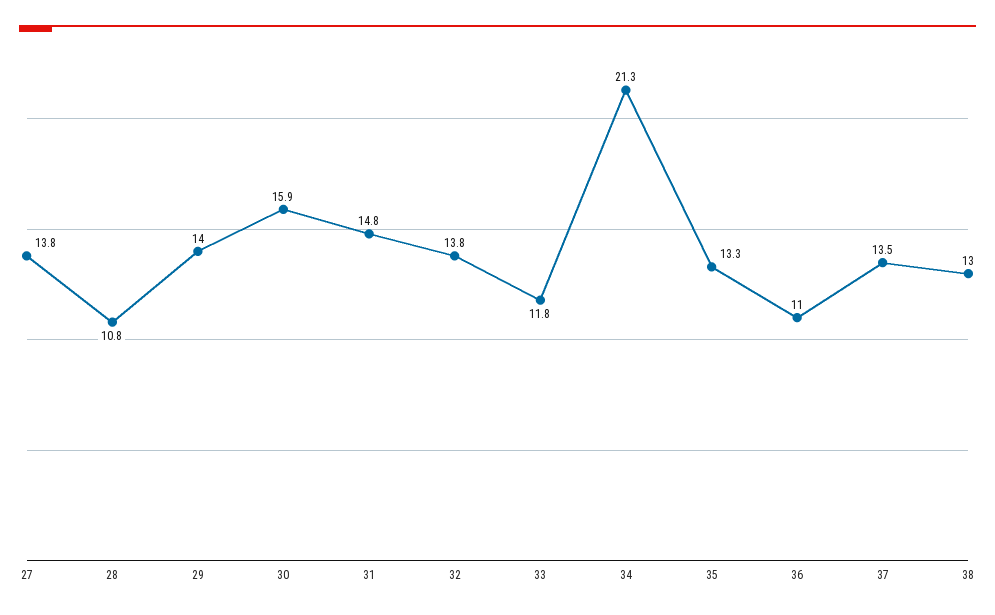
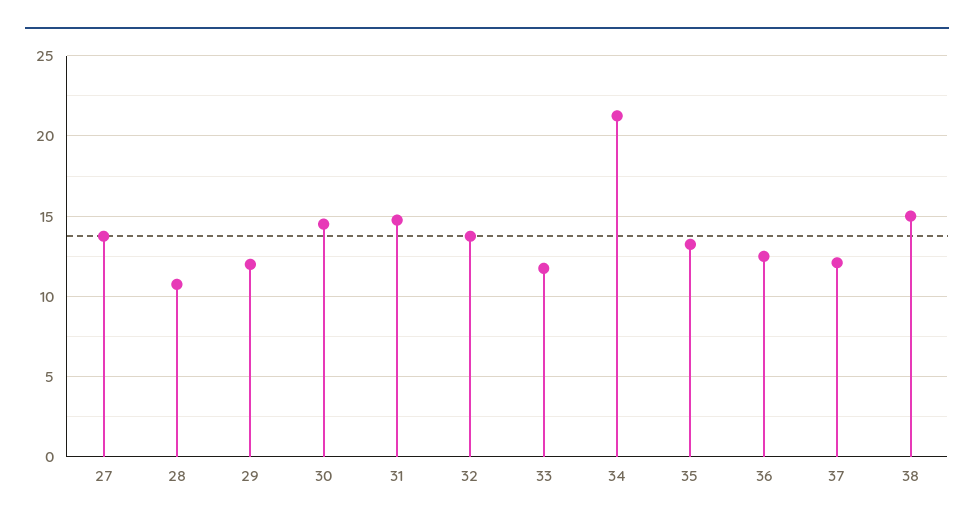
  {
    "27": 13.8,
    "28": 10.8,
-   "29": 14,
+   "29": 12,
-   "30": 15.9,
+   "30": 14.5,
    "31": 14.8,
    "32": 13.8,
    "33": 11.8,
    "34": 21.3,
    "35": 13.3,
-   "36": 11,
+   "36": 12.5,
-   "37": 13.5,
+   "37": 12,
-   "38": 13
+   "38": 15
  }

